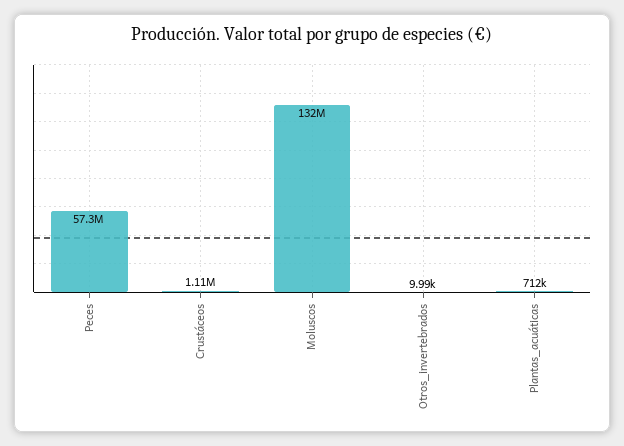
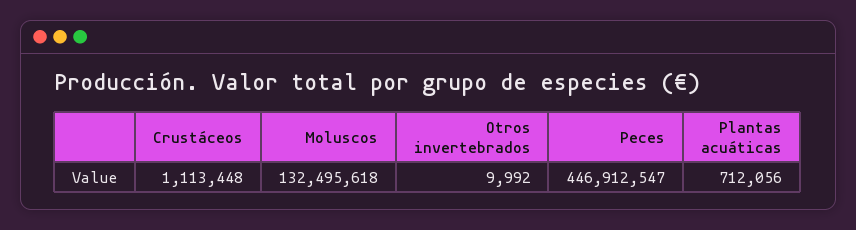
  {
-   "Peces": 57300000,
+   "Peces": 446912547,
    "Crustáceos": 1113448,
    "Moluscos": 132495618,
    "Otros_invertebrados": 9992,
    "Plantas_acuáticas": 712056
  }

